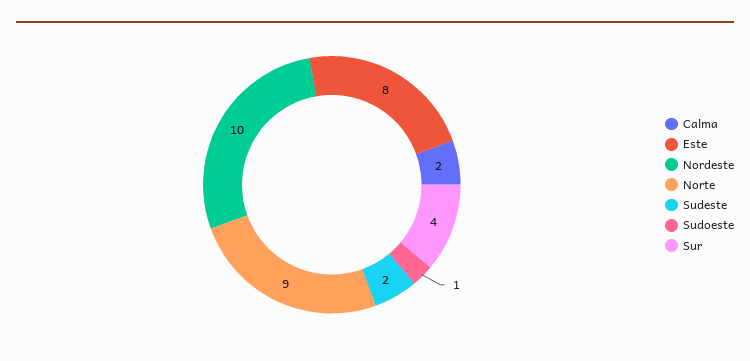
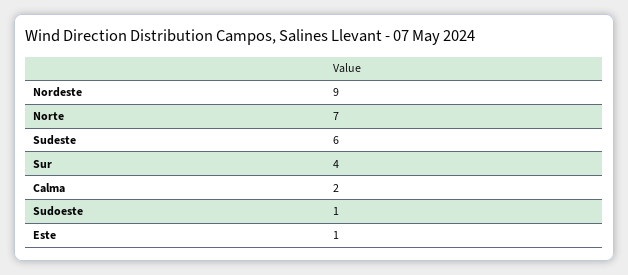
  {
    "Calma": 2,
-   "Este": 8,
+   "Este": 1,
-   "Nordeste": 10,
+   "Nordeste": 9,
-   "Norte": 9,
+   "Norte": 7,
-   "Sudeste": 2,
+   "Sudeste": 6,
    "Sudoeste": 1,
    "Sur": 4
  }

